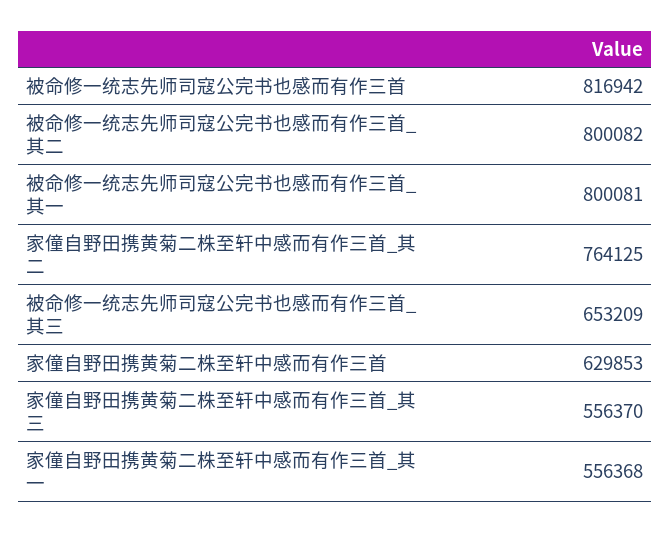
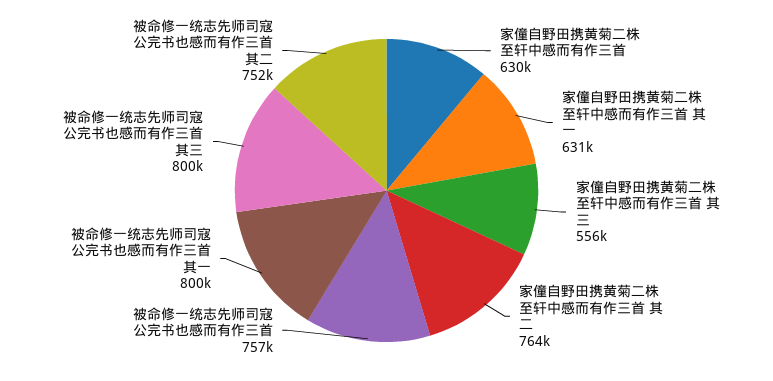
  {
-   "被命修一统志先师司寇公完书也感而有作三首": 816942,
+   "被命修一统志先师司寇公完书也感而有作三首": 757000,
-   "被命修一统志先师司寇公完书也感而有作三首_其二": 800082,
+   "被命修一统志先师司寇公完书也感而有作三首_其二": 752000,
    "被命修一统志先师司寇公完书也感而有作三首_其一": 800081,
    "家僮自野田携黄菊二株至轩中感而有作三首_其二": 764125,
-   "被命修一统志先师司寇公完书也感而有作三首_其三": 653209,
+   "被命修一统志先师司寇公完书也感而有作三首_其三": 800000,
    "家僮自野田携黄菊二株至轩中感而有作三首": 629853,
    "家僮自野田携黄菊二株至轩中感而有作三首_其三": 556370,
-   "家僮自野田携黄菊二株至轩中感而有作三首_其一": 556368
+   "家僮自野田携黄菊二株至轩中感而有作三首_其一": 631000
  }

